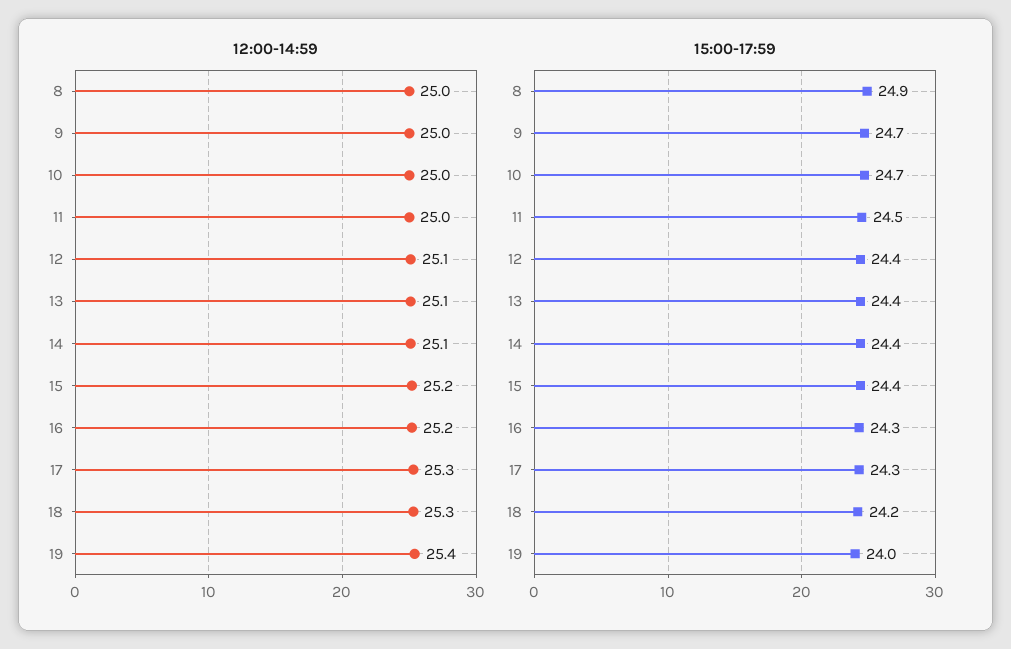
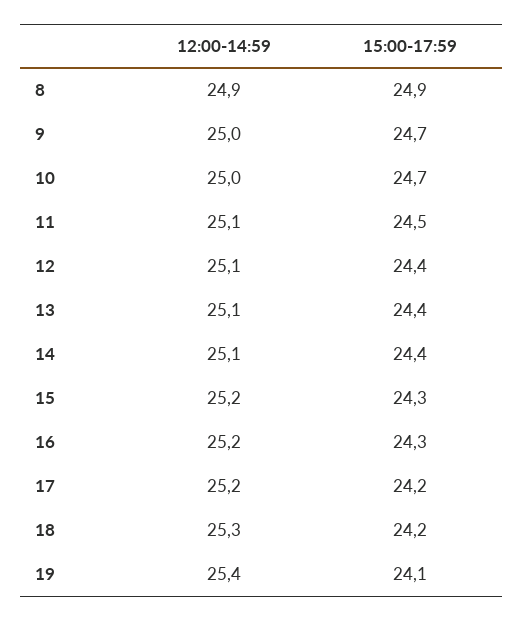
  {
    "12:00-14:59": {
-     "8": 25,
+     "8": 24.9,
      "9": 25,
      "10": 25,
-     "11": 25,
+     "11": 25.1,
      "12": 25.1,
      "13": 25.1,
      "14": 25.1,
      "15": 25.2,
      "16": 25.2,
-     "17": 25.3,
+     "17": 25.2,
      "18": 25.3,
      "19": 25.4
    },
    "15:00-17:59": {
      "8": 24.9,
      "9": 24.7,
      "10": 24.7,
      "11": 24.5,
      "12": 24.4,
      "13": 24.4,
      "14": 24.4,
-     "15": 24.4,
+     "15": 24.3,
      "16": 24.3,
-     "17": 24.3,
+     "17": 24.2,
      "18": 24.2,
-     "19": 24
+     "19": 24.1
    }
  }

